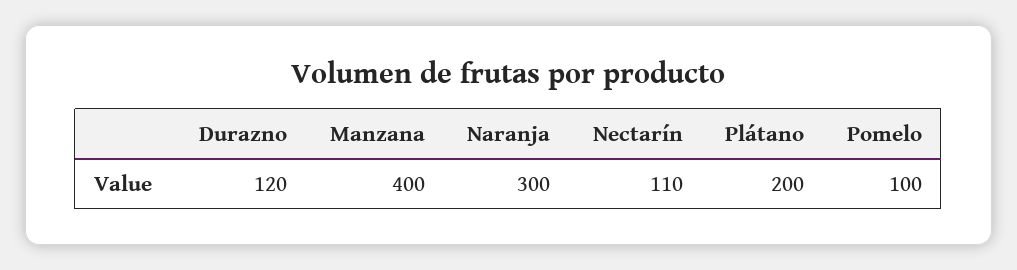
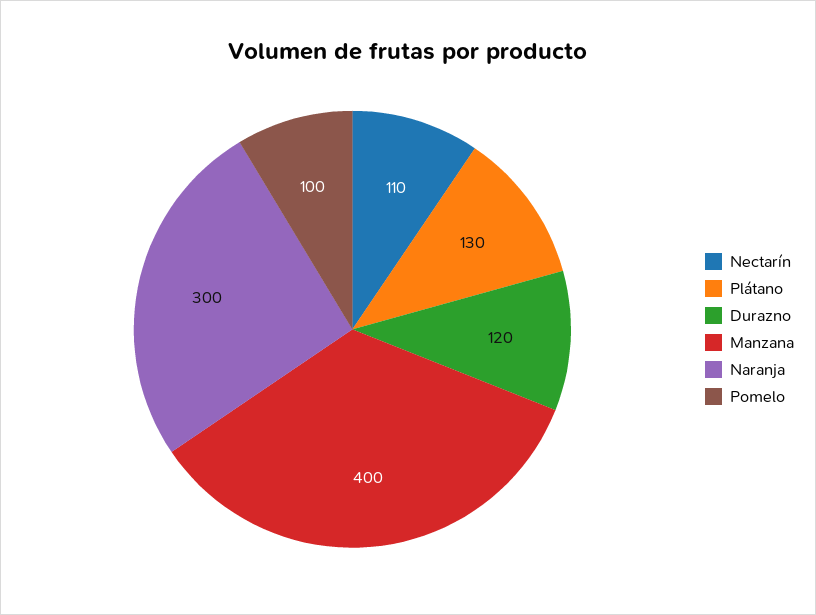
  {
    "Durazno": 120,
    "Manzana": 400,
    "Naranja": 300,
    "Nectarín": 110,
-   "Plátano": 200,
+   "Plátano": 130,
    "Pomelo": 100
  }

